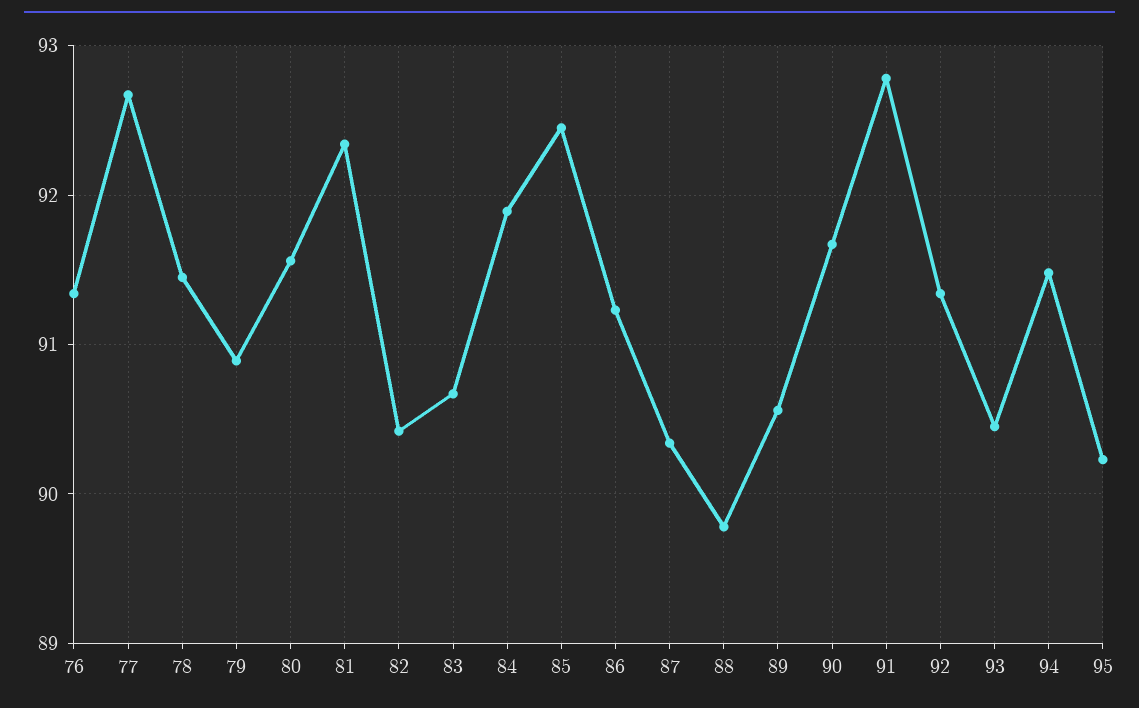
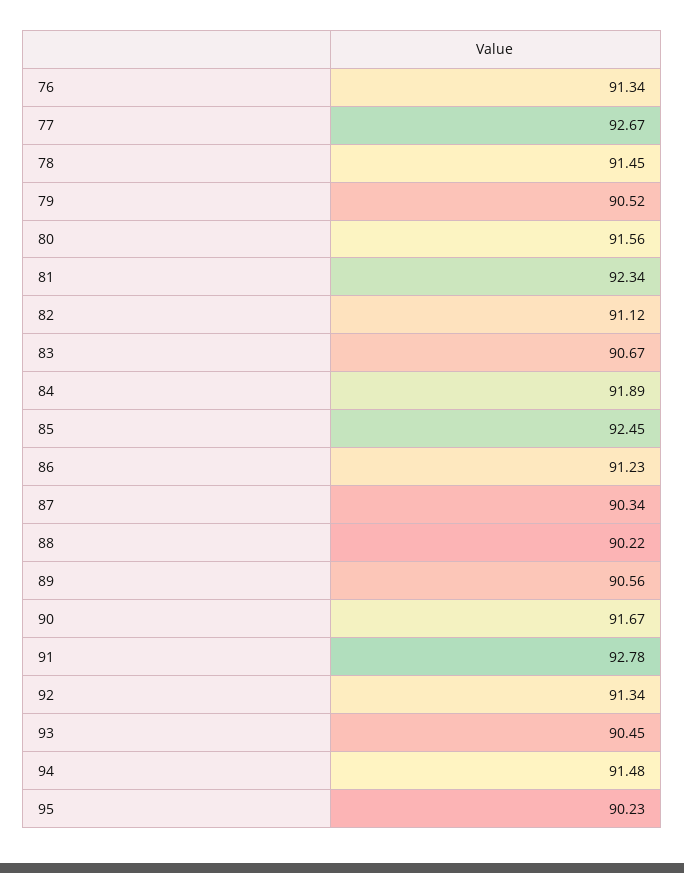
  {
    "76": 91.34,
    "77": 92.67,
    "78": 91.45,
-   "79": 90.9,
+   "79": 90.52,
    "80": 91.56,
    "81": 92.34,
-   "82": 90.4,
+   "82": 91.12,
    "83": 90.67,
    "84": 91.89,
    "85": 92.45,
    "86": 91.23,
    "87": 90.34,
-   "88": 89.8,
+   "88": 90.22,
    "89": 90.56,
    "90": 91.67,
    "91": 92.78,
    "92": 91.34,
    "93": 90.45,
    "94": 91.48,
    "95": 90.23
  }

